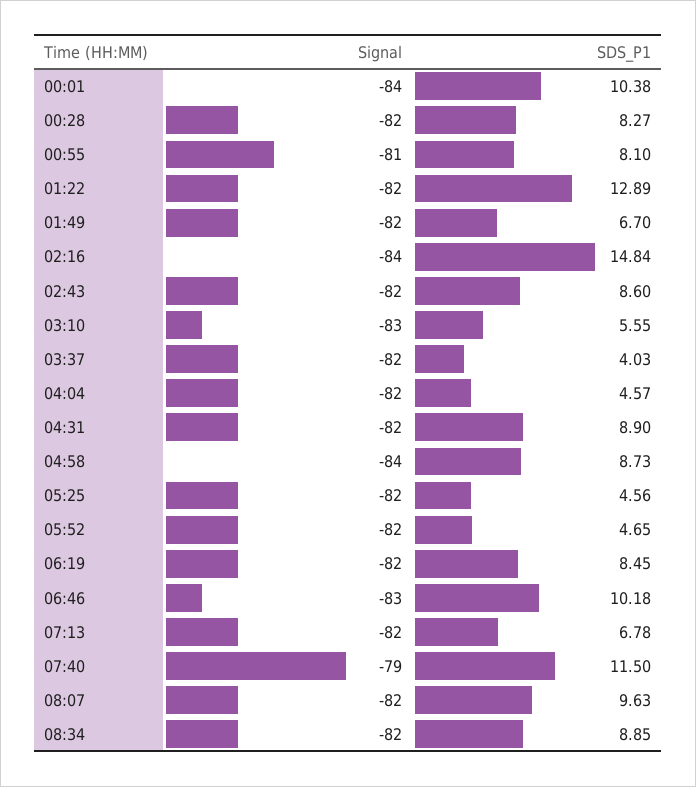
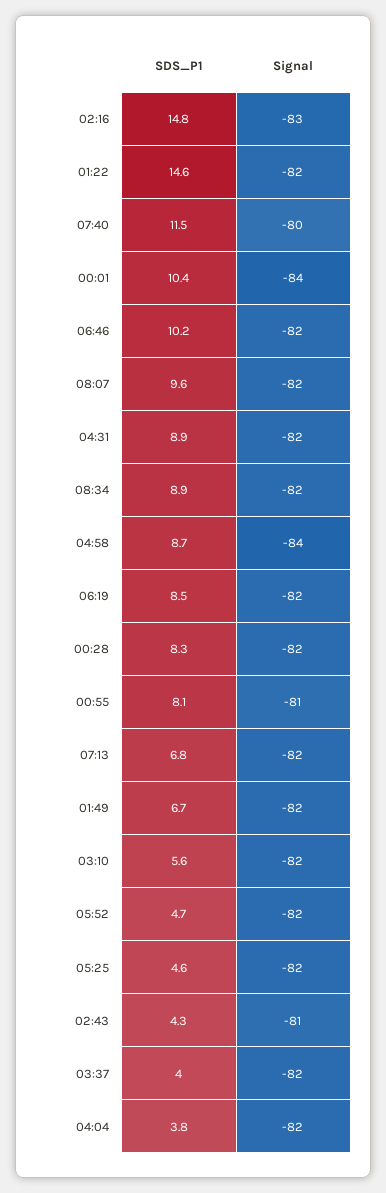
  {
    "Signal": {
      "00:01": -84,
      "00:28": -82,
      "00:55": -81,
      "01:22": -82,
      "01:49": -82,
-     "02:16": -84,
+     "02:16": -83,
-     "02:43": -82,
+     "02:43": -81,
-     "03:10": -83,
+     "03:10": -82,
      "03:37": -82,
      "04:04": -82,
      "04:31": -82,
      "04:58": -84,
      "05:25": -82,
      "05:52": -82,
      "06:19": -82,
-     "06:46": -83,
+     "06:46": -82,
      "07:13": -82,
-     "07:40": -79,
+     "07:40": -80,
      "08:07": -82,
      "08:34": -82
    },
    "SDS_P1": {
      "00:01": 10.38,
      "00:28": 8.27,
      "00:55": 8.1,
-     "01:22": 12.89,
+     "01:22": 14.6,
      "01:49": 6.7,
      "02:16": 14.84,
-     "02:43": 8.6,
+     "02:43": 4.3,
      "03:10": 5.55,
      "03:37": 4.03,
-     "04:04": 4.57,
+     "04:04": 3.8,
      "04:31": 8.9,
      "04:58": 8.73,
      "05:25": 4.56,
      "05:52": 4.65,
      "06:19": 8.45,
      "06:46": 10.18,
      "07:13": 6.78,
      "07:40": 11.5,
      "08:07": 9.63,
      "08:34": 8.85
    }
  }

